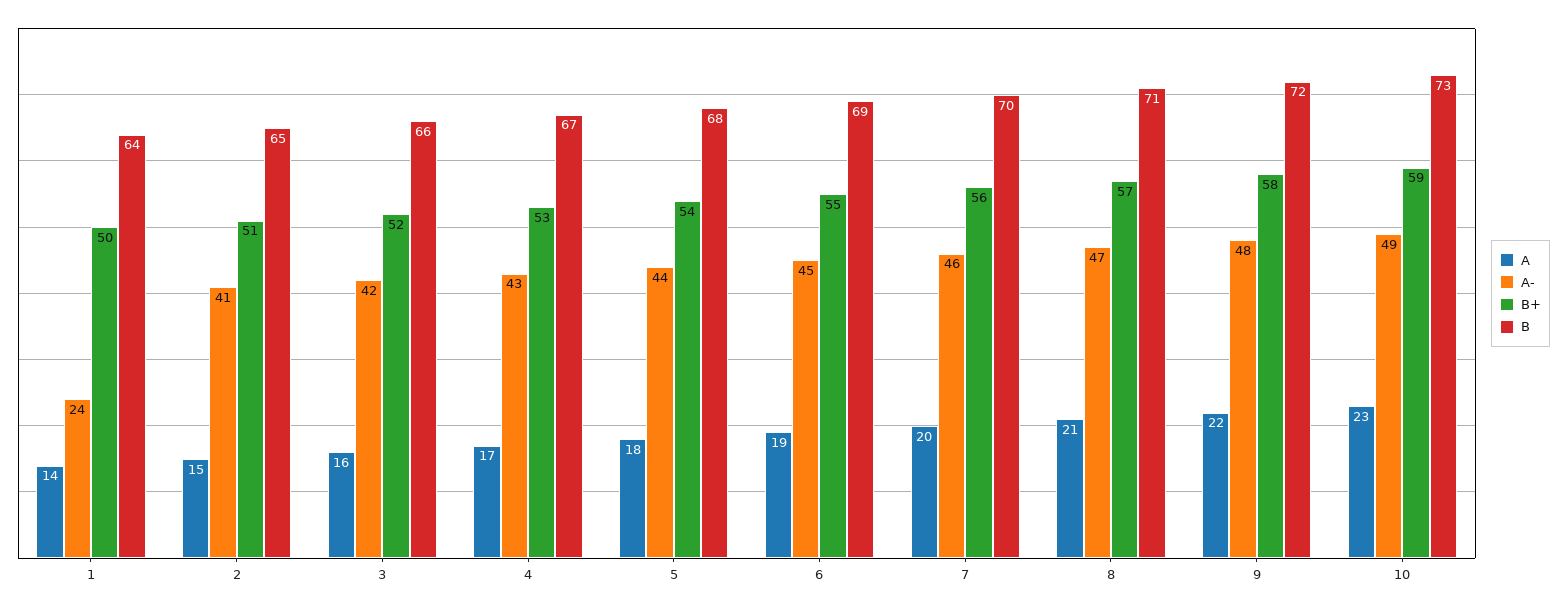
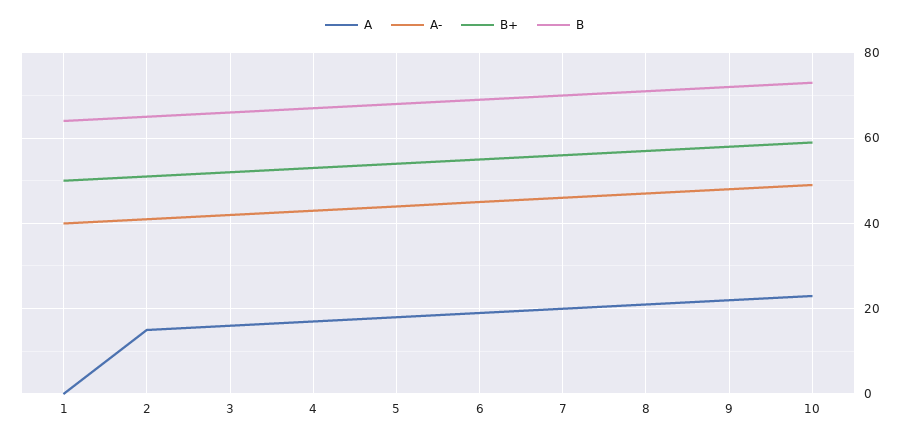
  {
    "A": {
-     "1": 14,
+     "1": 0,
      "2": 15,
      "3": 16,
      "4": 17,
      "5": 18,
      "6": 19,
      "7": 20,
      "8": 21,
      "9": 22,
      "10": 23
    },
    "A-": {
-     "1": 24,
+     "1": 40,
      "2": 41,
      "3": 42,
      "4": 43,
      "5": 44,
      "6": 45,
      "7": 46,
      "8": 47,
      "9": 48,
      "10": 49
    },
    "B+": {
      "1": 50,
      "2": 51,
      "3": 52,
      "4": 53,
      "5": 54,
      "6": 55,
      "7": 56,
      "8": 57,
      "9": 58,
      "10": 59
    },
    "B": {
      "1": 64,
      "2": 65,
      "3": 66,
      "4": 67,
      "5": 68,
      "6": 69,
      "7": 70,
      "8": 71,
      "9": 72,
      "10": 73
    }
  }

